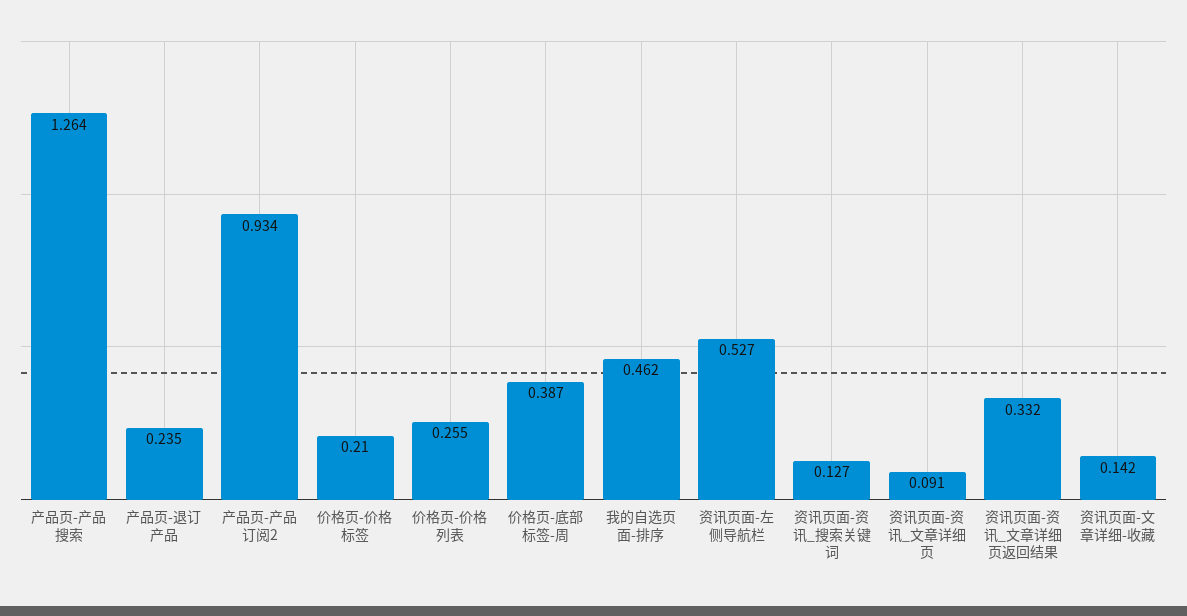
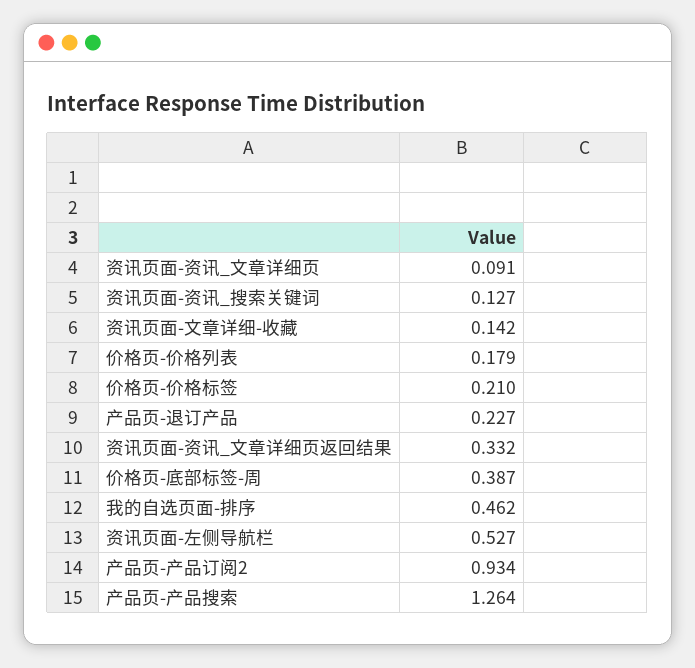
  {
    "产品页-产品搜索": 1.264,
-   "产品页-退订产品": 0.235,
+   "产品页-退订产品": 0.227,
    "产品页-产品订阅2": 0.934,
    "价格页-价格标签": 0.21,
-   "价格页-价格列表": 0.255,
+   "价格页-价格列表": 0.179,
    "价格页-底部标签-周": 0.387,
    "我的自选页面-排序": 0.462,
    "资讯页面-左侧导航栏": 0.527,
    "资讯页面-资讯_搜索关键词": 0.127,
    "资讯页面-资讯_文章详细页": 0.091,
    "资讯页面-资讯_文章详细页返回结果": 0.332,
    "资讯页面-文章详细-收藏": 0.142
  }

